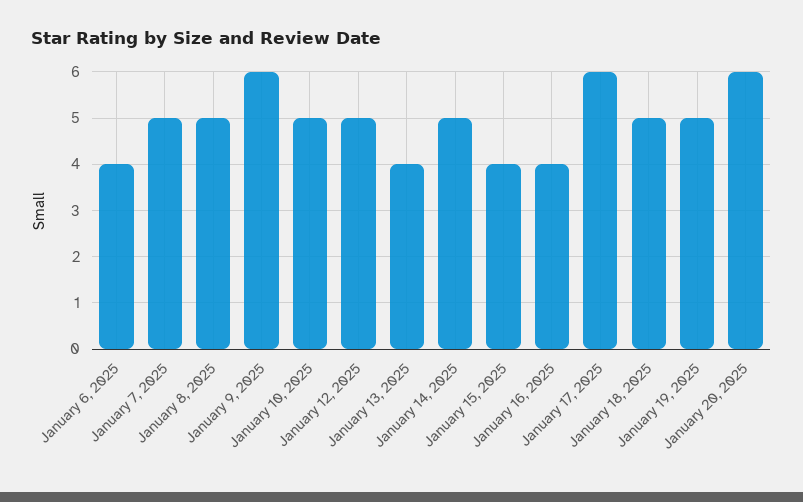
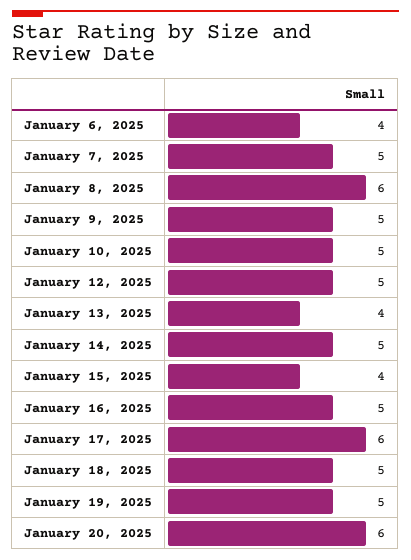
  {
    "January 6, 2025": 4,
    "January 7, 2025": 5,
-   "January 8, 2025": 5,
+   "January 8, 2025": 6,
-   "January 9, 2025": 6,
+   "January 9, 2025": 5,
    "January 10, 2025": 5,
    "January 12, 2025": 5,
    "January 13, 2025": 4,
    "January 14, 2025": 5,
    "January 15, 2025": 4,
-   "January 16, 2025": 4,
+   "January 16, 2025": 5,
    "January 17, 2025": 6,
    "January 18, 2025": 5,
    "January 19, 2025": 5,
    "January 20, 2025": 6
  }

